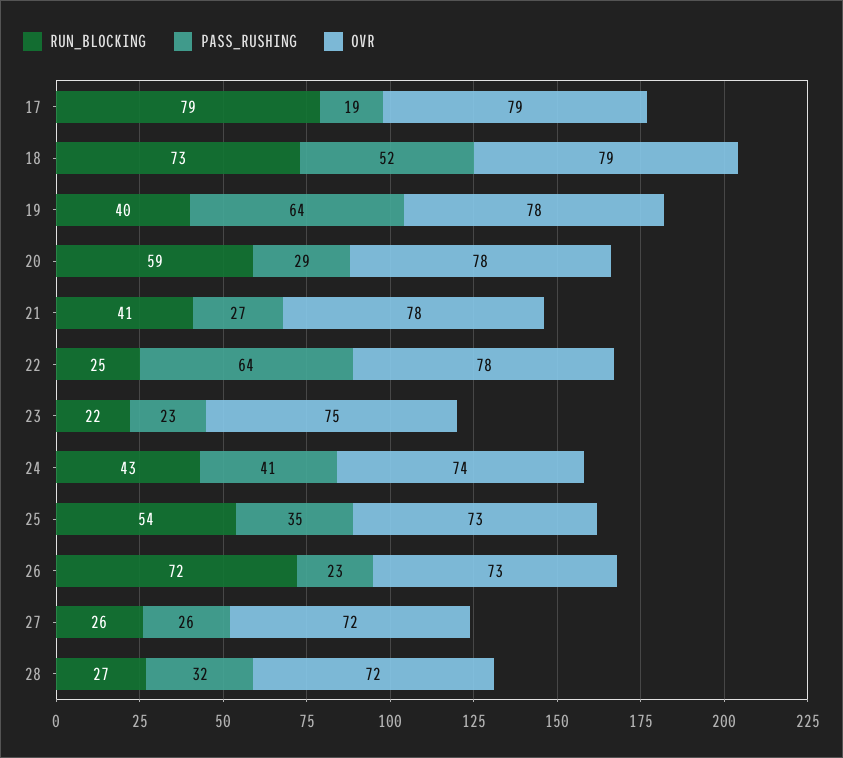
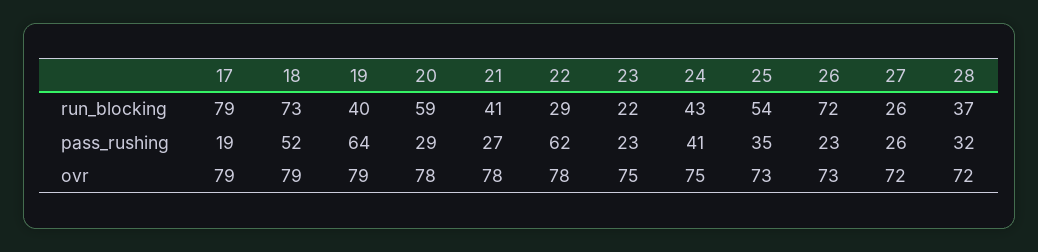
  {
    "RUN_BLOCKING": {
      "17": 79,
      "18": 73,
      "19": 40,
      "20": 59,
      "21": 41,
-     "22": 25,
+     "22": 29,
      "23": 22,
      "24": 43,
      "25": 54,
      "26": 72,
      "27": 26,
-     "28": 27
+     "28": 37
    },
    "PASS_RUSHING": {
      "17": 19,
      "18": 52,
      "19": 64,
      "20": 29,
      "21": 27,
-     "22": 64,
+     "22": 62,
      "23": 23,
      "24": 41,
      "25": 35,
      "26": 23,
      "27": 26,
      "28": 32
    },
    "OVR": {
      "17": 79,
      "18": 79,
-     "19": 78,
+     "19": 79,
      "20": 78,
      "21": 78,
      "22": 78,
      "23": 75,
-     "24": 74,
+     "24": 75,
      "25": 73,
      "26": 73,
      "27": 72,
      "28": 72
    }
  }

